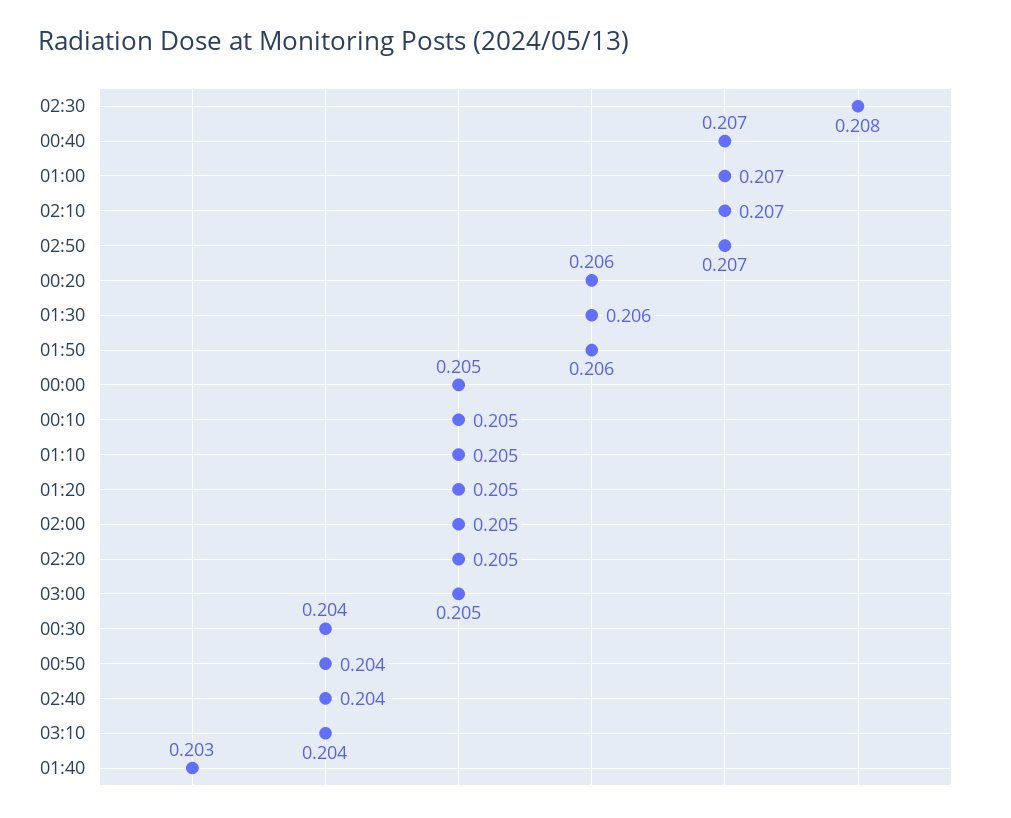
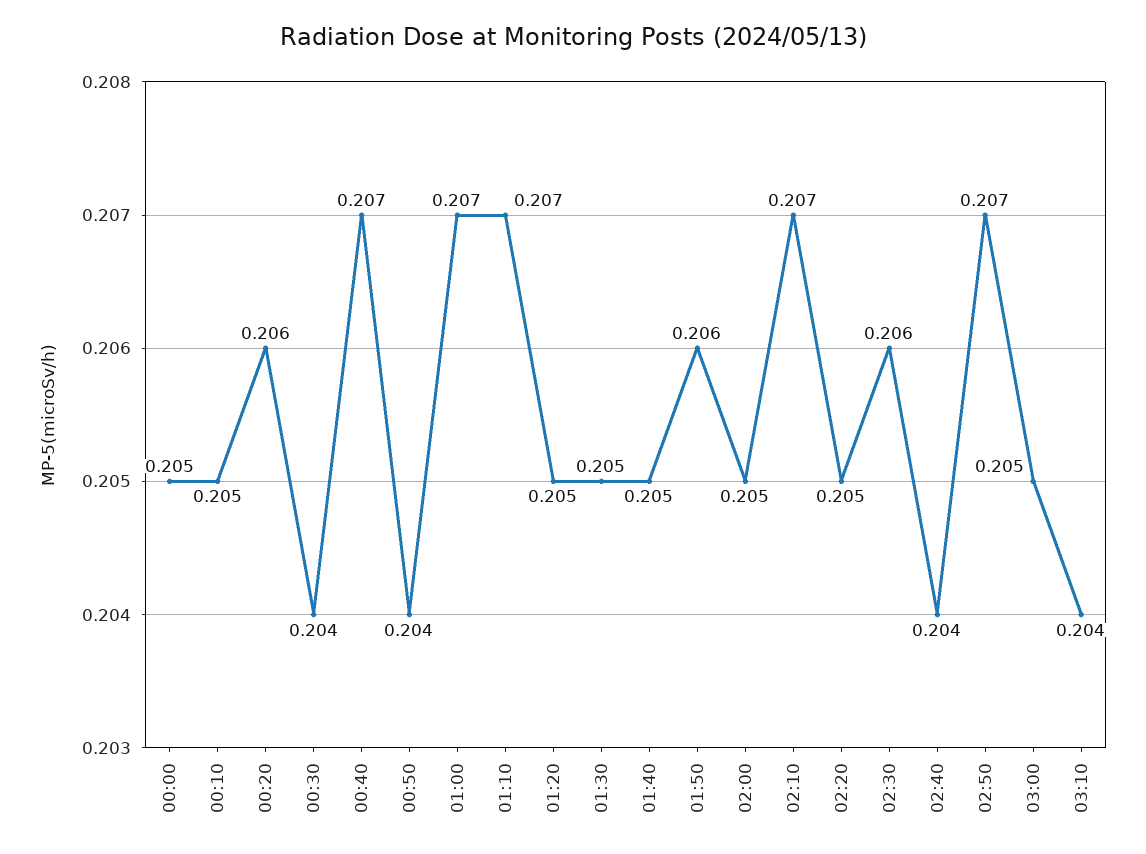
  {
-   "02:30": 0.208,
+   "02:30": 0.206,
    "00:40": 0.207,
    "01:00": 0.207,
    "02:10": 0.207,
    "02:50": 0.207,
    "00:20": 0.206,
-   "01:30": 0.206,
+   "01:30": 0.205,
    "01:50": 0.206,
    "00:00": 0.205,
    "00:10": 0.205,
-   "01:10": 0.205,
+   "01:10": 0.207,
    "01:20": 0.205,
    "02:00": 0.205,
    "02:20": 0.205,
    "03:00": 0.205,
    "00:30": 0.204,
    "00:50": 0.204,
    "02:40": 0.204,
    "03:10": 0.204,
-   "01:40": 0.203
+   "01:40": 0.205
  }

